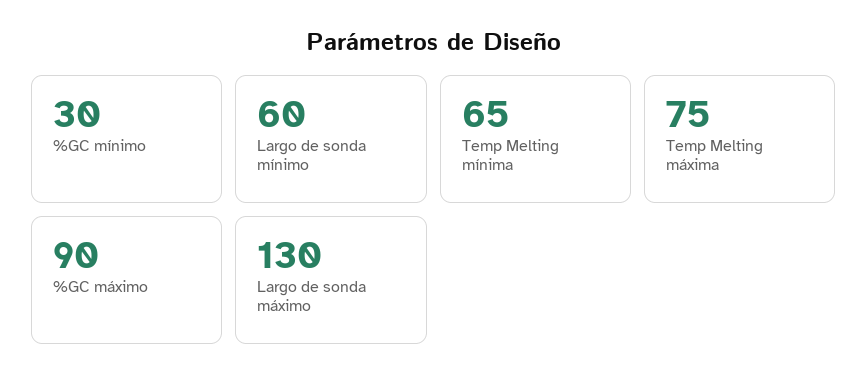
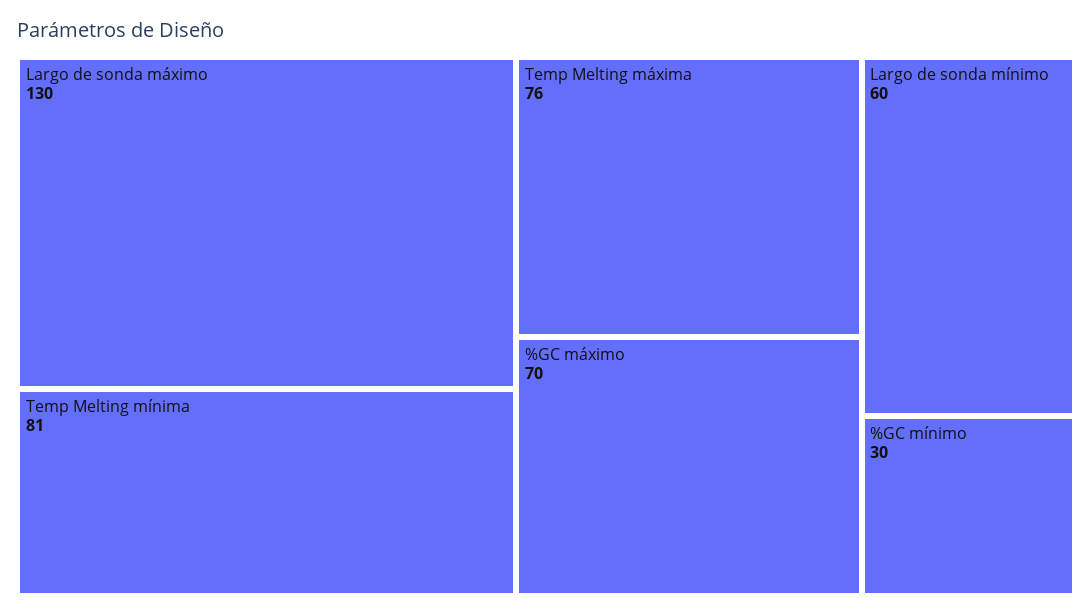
  {
    "%GC mínimo": 30,
    "Largo de sonda mínimo": 60,
-   "Temp Melting mínima": 65,
+   "Temp Melting mínima": 81,
-   "Temp Melting máxima": 75,
+   "Temp Melting máxima": 76,
-   "%GC máximo": 90,
+   "%GC máximo": 70,
    "Largo de sonda máximo": 130
  }

